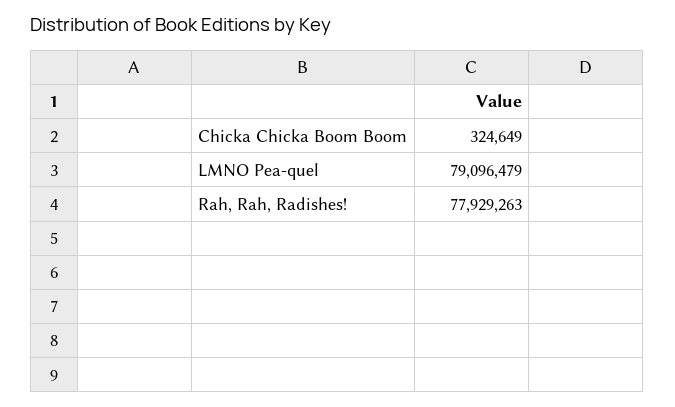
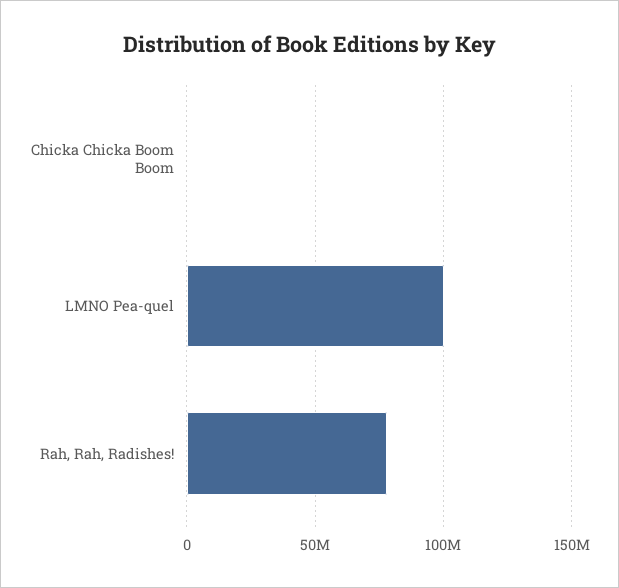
  {
    "Chicka Chicka Boom Boom": 324649,
-   "LMNO Pea-quel": 79096479,
+   "LMNO Pea-quel": 100000000,
    "Rah, Rah, Radishes!": 77929263
  }

